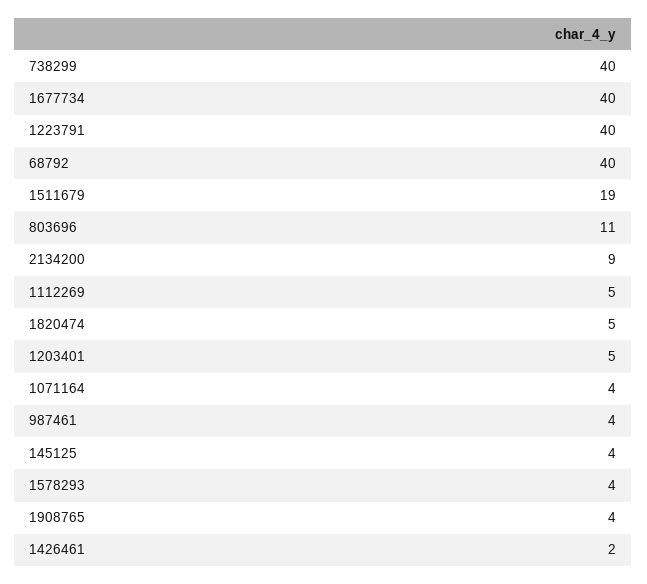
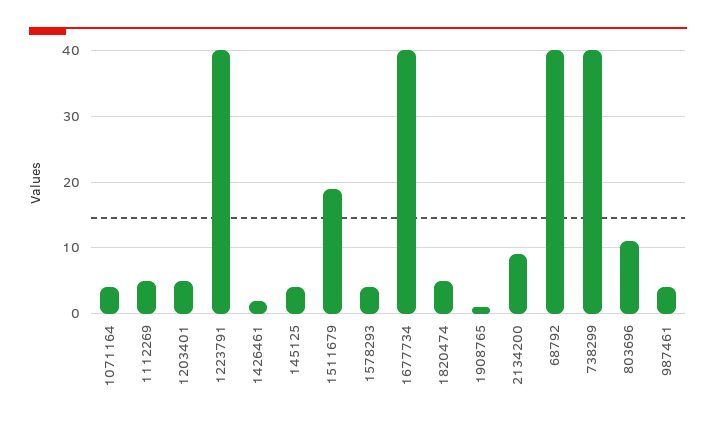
  {
    "738299": 40,
    "1677734": 40,
    "1223791": 40,
    "68792": 40,
    "1511679": 19,
    "803696": 11,
    "2134200": 9,
    "1112269": 5,
    "1820474": 5,
    "1203401": 5,
    "1071164": 4,
    "987461": 4,
    "145125": 4,
    "1578293": 4,
-   "1908765": 4,
+   "1908765": 1,
    "1426461": 2
  }

